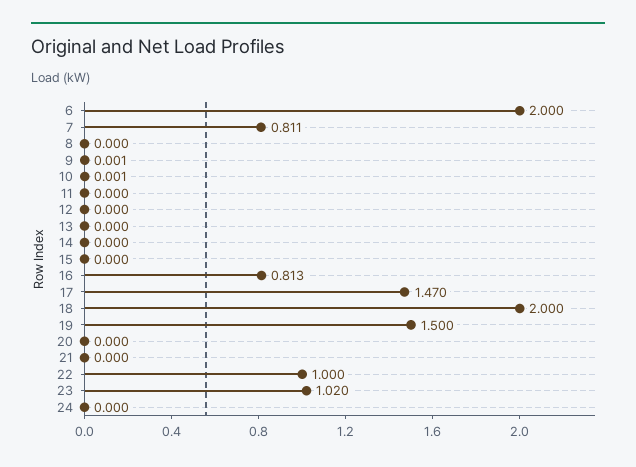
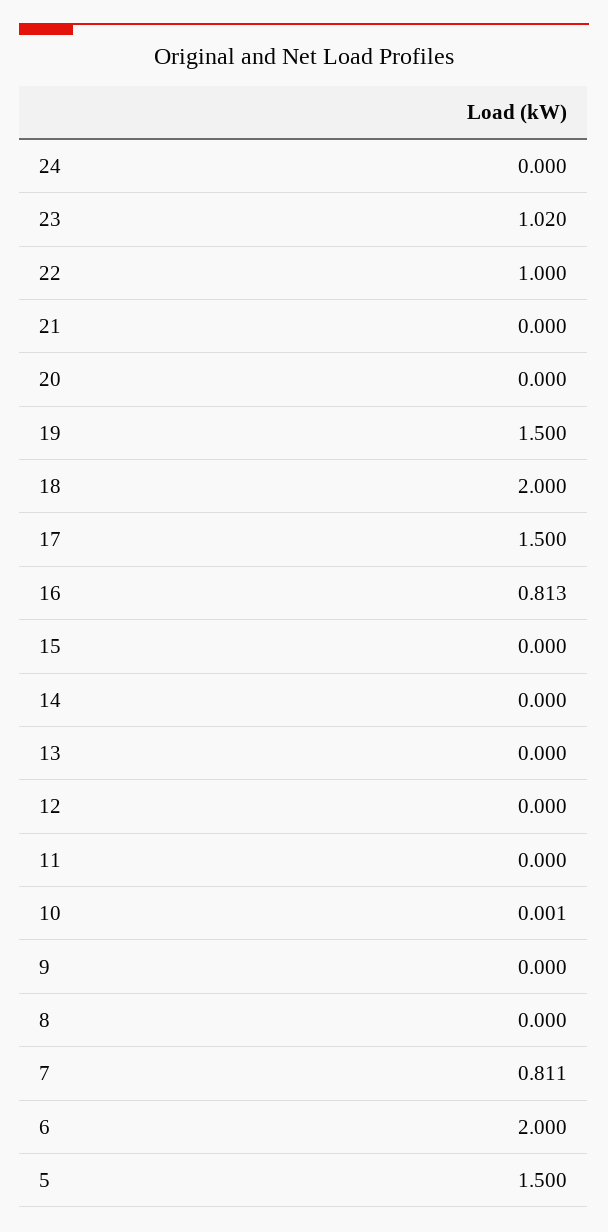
  {
    "6": 2,
    "7": 0.811,
    "8": 0,
-   "9": 0.001,
+   "9": 0,
    "10": 0.001,
    "11": 0,
    "12": 0,
    "13": 0,
    "14": 0,
    "15": 0,
    "16": 0.813,
-   "17": 1.47,
+   "17": 1.5,
    "18": 2,
    "19": 1.5,
    "20": 0,
    "21": 0,
    "22": 1,
    "23": 1.02,
-   "24": 0
+   "24": 0,
+   "5": 1.5
  }

